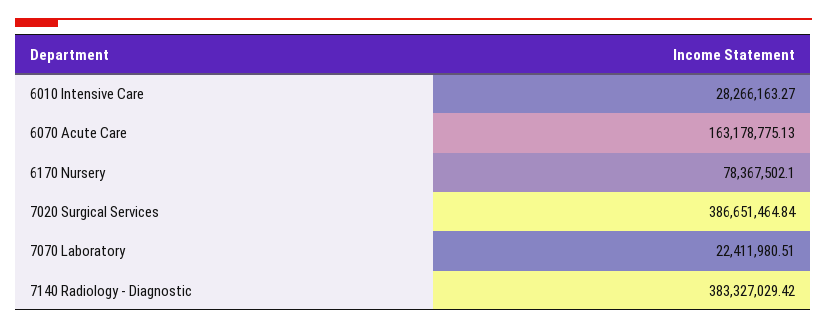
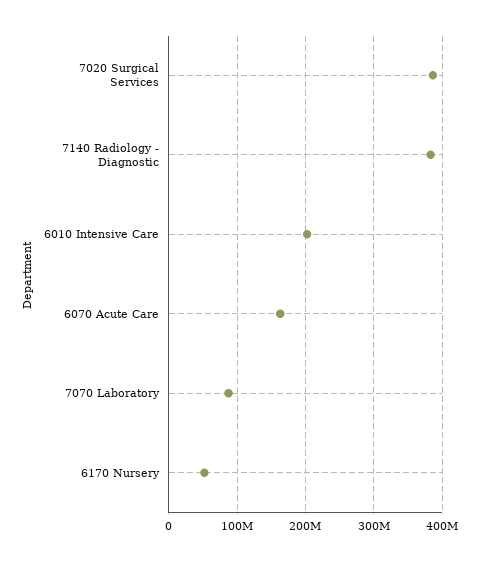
  {
-   "6010 Intensive Care": 28266163.27,
+   "6010 Intensive Care": 200000000,
    "6070 Acute Care": 163178775.13,
-   "6170 Nursery": 78367502.1,
+   "6170 Nursery": 50000000,
    "7020 Surgical Services": 386651464.84,
-   "7070 Laboratory": 22411980.51,
+   "7070 Laboratory": 90000000,
    "7140 Radiology - Diagnostic": 383327029.42
  }

